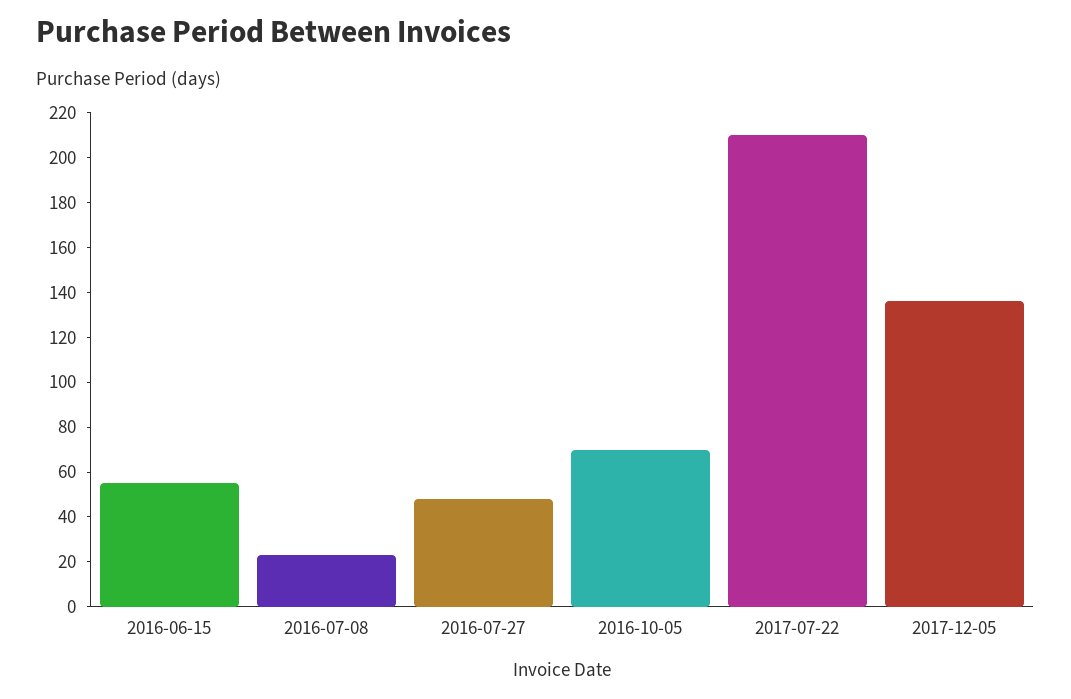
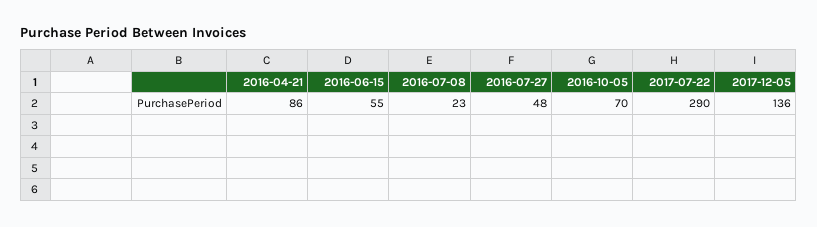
  {
    "2016-06-15": 55,
    "2016-07-08": 23,
    "2016-07-27": 48,
    "2016-10-05": 70,
-   "2017-07-22": 210,
+   "2017-07-22": 290,
-   "2017-12-05": 136
+   "2017-12-05": 136,
+   "2016-04-21": 86
  }

